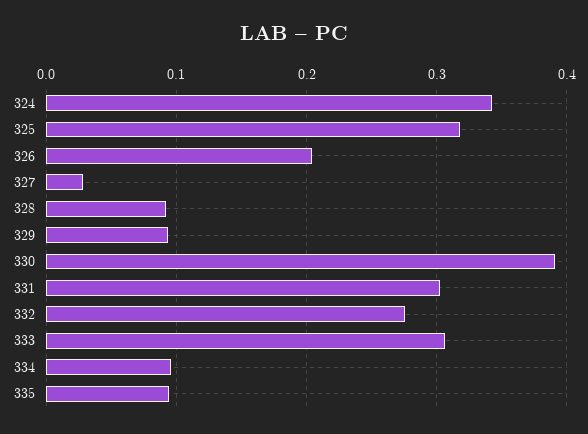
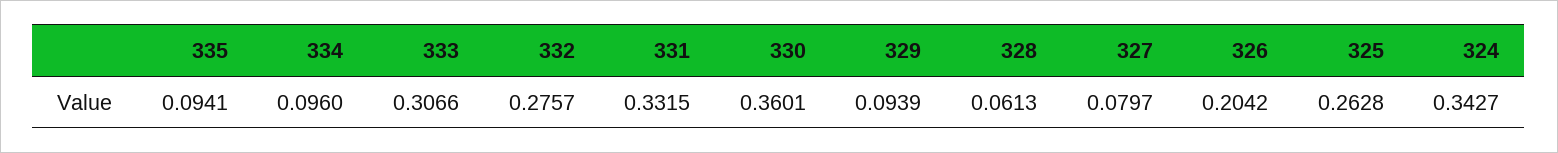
  {
    "324": 0.3427,
-   "325": 0.32,
+   "325": 0.2628,
    "326": 0.2042,
-   "327": 0.03,
+   "327": 0.0797,
-   "328": 0.09,
+   "328": 0.0613,
    "329": 0.0939,
-   "330": 0.39,
+   "330": 0.3601,
-   "331": 0.3,
+   "331": 0.3315,
    "332": 0.2757,
    "333": 0.3066,
    "334": 0.096,
    "335": 0.0941
  }

